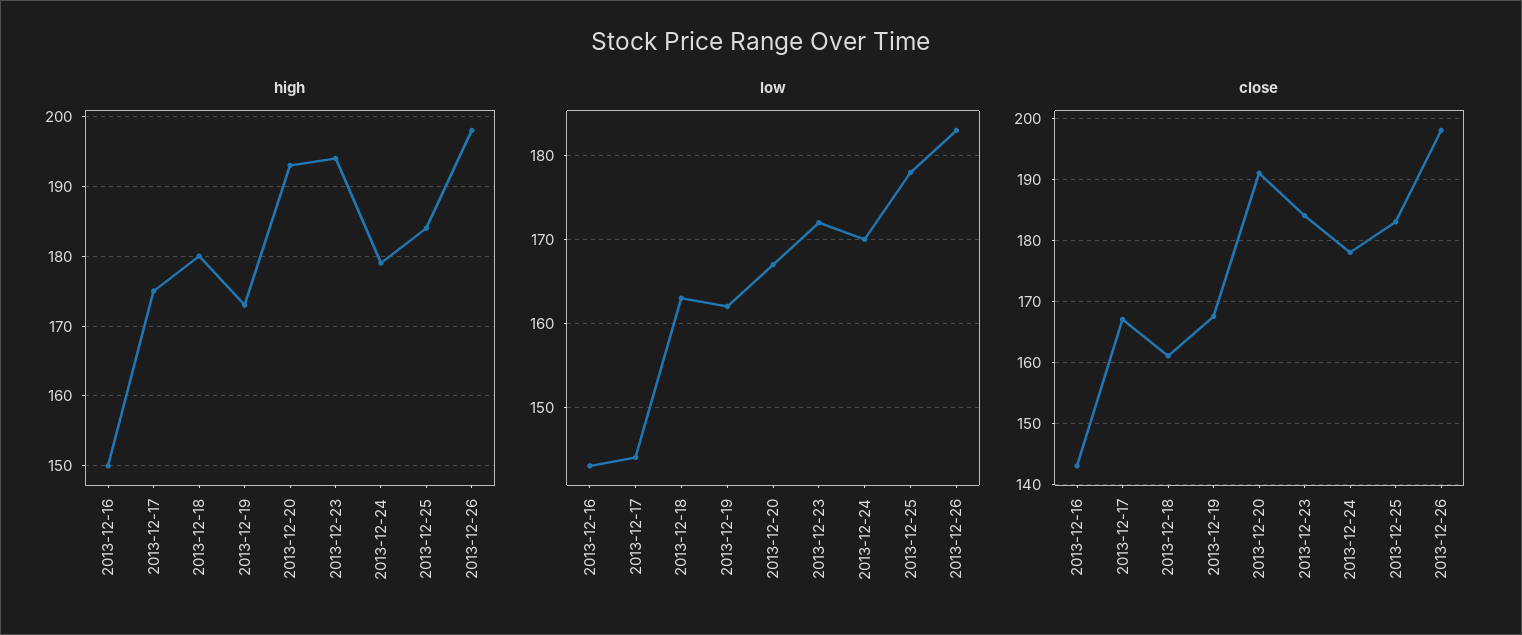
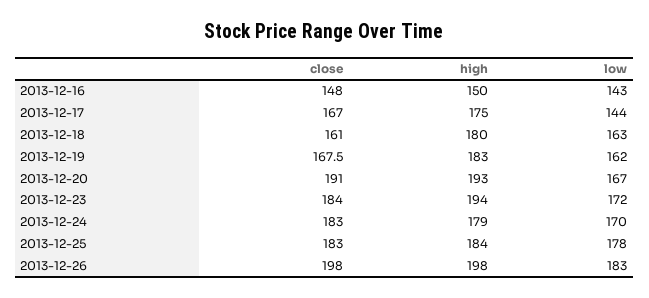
  {
    "high": {
      "2013-12-16": 150,
      "2013-12-17": 175,
      "2013-12-18": 180,
-     "2013-12-19": 173,
+     "2013-12-19": 183,
      "2013-12-20": 193,
      "2013-12-23": 194,
      "2013-12-24": 179,
      "2013-12-25": 184,
      "2013-12-26": 198
    },
    "low": {
      "2013-12-16": 143,
      "2013-12-17": 144,
      "2013-12-18": 163,
      "2013-12-19": 162,
      "2013-12-20": 167,
      "2013-12-23": 172,
      "2013-12-24": 170,
      "2013-12-25": 178,
      "2013-12-26": 183
    },
    "close": {
-     "2013-12-16": 143,
+     "2013-12-16": 148,
      "2013-12-17": 167,
      "2013-12-18": 161,
      "2013-12-19": 167.5,
      "2013-12-20": 191,
      "2013-12-23": 184,
-     "2013-12-24": 178,
+     "2013-12-24": 183,
      "2013-12-25": 183,
      "2013-12-26": 198
    }
  }

